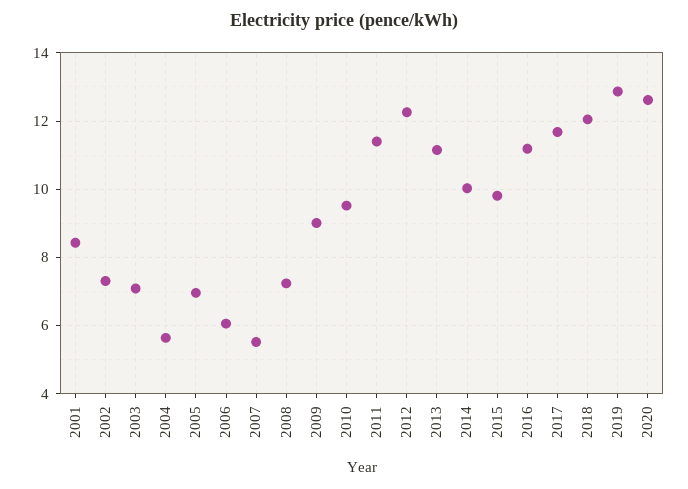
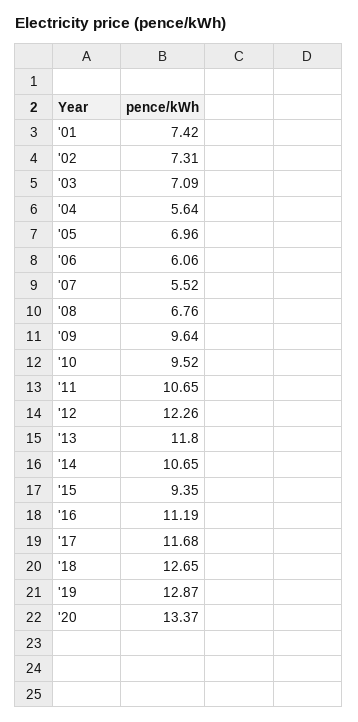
  {
-   "2001": 8.4,
+   "2001": 7.42,
    "2002": 7.31,
    "2003": 7.09,
    "2004": 5.64,
    "2005": 6.96,
    "2006": 6.06,
    "2007": 5.52,
-   "2008": 7.2,
+   "2008": 6.76,
-   "2009": 9,
+   "2009": 9.64,
    "2010": 9.52,
-   "2011": 11.4,
+   "2011": 10.65,
    "2012": 12.26,
-   "2013": 11.2,
+   "2013": 11.8,
-   "2014": 10,
+   "2014": 10.65,
-   "2015": 9.8,
+   "2015": 9.35,
    "2016": 11.19,
    "2017": 11.68,
-   "2018": 12,
+   "2018": 12.65,
    "2019": 12.87,
-   "2020": 12.6
+   "2020": 13.37
  }

